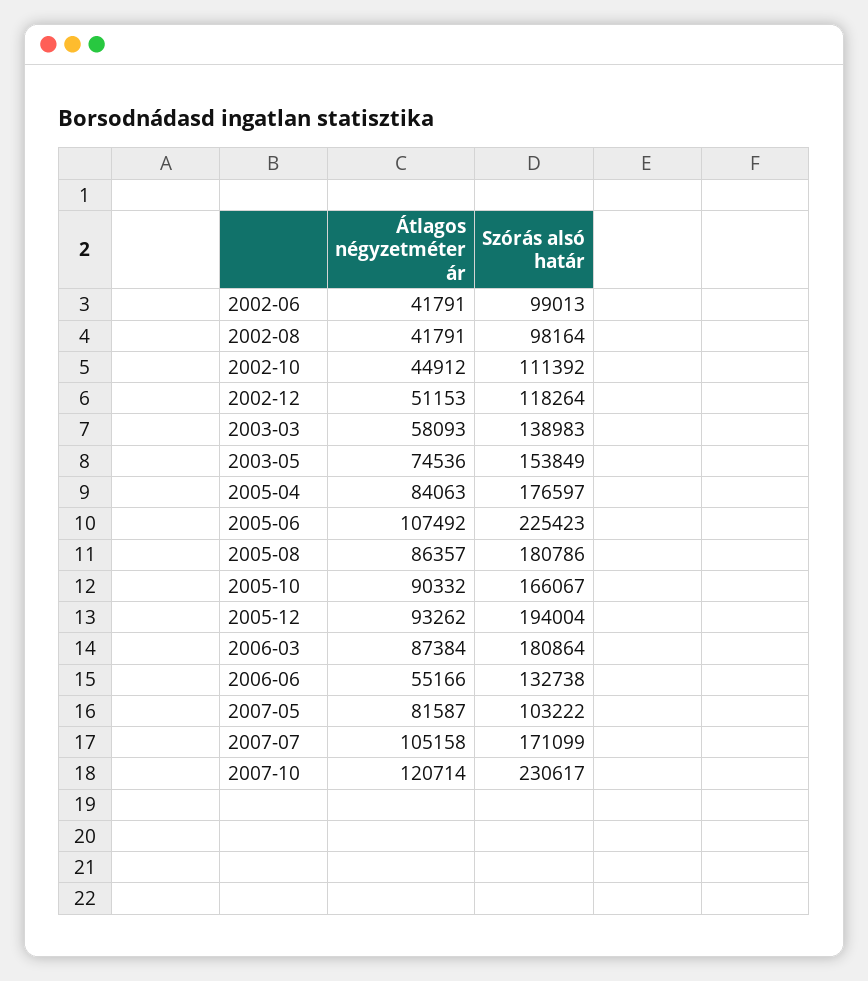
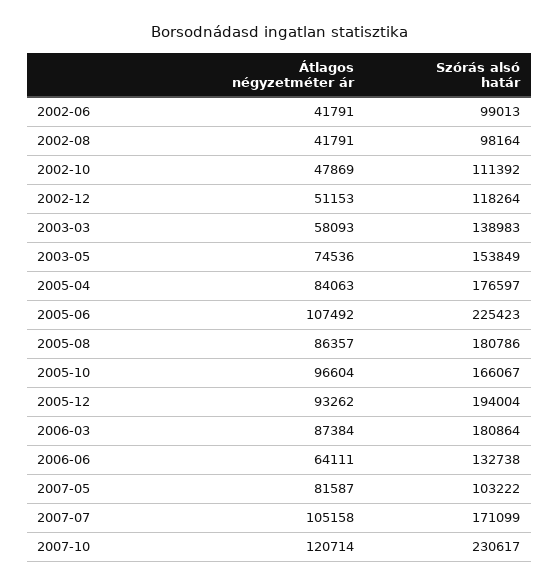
  {
    "Átlagos négyzetméter ár": {
      "2002-06": 41791,
      "2002-08": 41791,
-     "2002-10": 44912,
+     "2002-10": 47869,
      "2002-12": 51153,
      "2003-03": 58093,
      "2003-05": 74536,
      "2005-04": 84063,
      "2005-06": 107492,
      "2005-08": 86357,
-     "2005-10": 90332,
+     "2005-10": 96604,
      "2005-12": 93262,
      "2006-03": 87384,
-     "2006-06": 55166,
+     "2006-06": 64111,
      "2007-05": 81587,
      "2007-07": 105158,
      "2007-10": 120714
    },
    "Szórás alsó határ": {
      "2002-06": 99013,
      "2002-08": 98164,
      "2002-10": 111392,
      "2002-12": 118264,
      "2003-03": 138983,
      "2003-05": 153849,
      "2005-04": 176597,
      "2005-06": 225423,
      "2005-08": 180786,
      "2005-10": 166067,
      "2005-12": 194004,
      "2006-03": 180864,
      "2006-06": 132738,
      "2007-05": 103222,
      "2007-07": 171099,
      "2007-10": 230617
    }
  }

